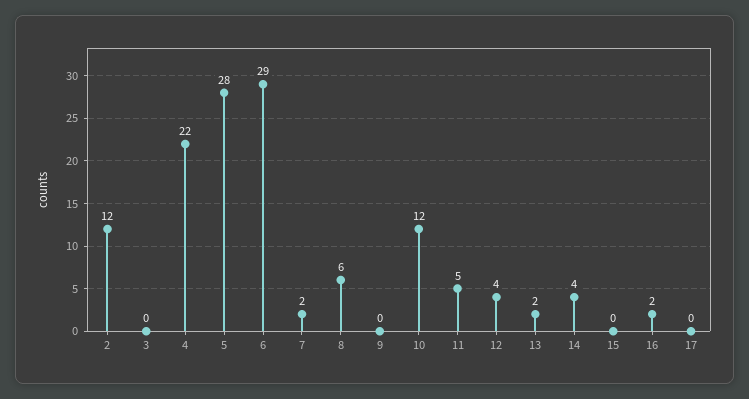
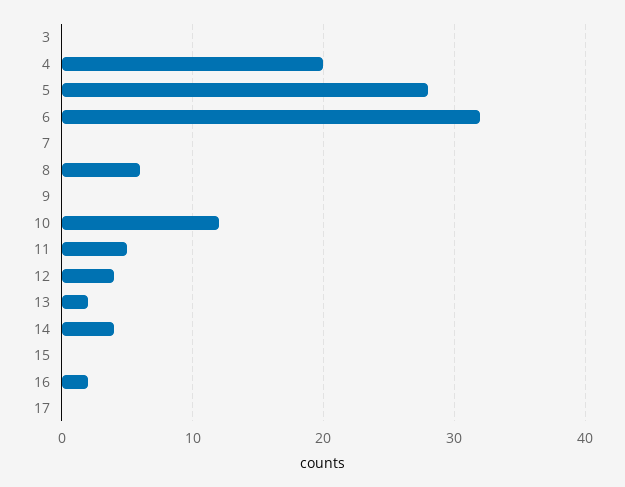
  {
-   "2": 12,
    "3": 0,
-   "4": 22,
+   "4": 20,
    "5": 28,
-   "6": 29,
+   "6": 32,
-   "7": 2,
+   "7": 0,
    "8": 6,
    "9": 0,
    "10": 12,
    "11": 5,
    "12": 4,
    "13": 2,
    "14": 4,
    "15": 0,
    "16": 2,
    "17": 0
  }

